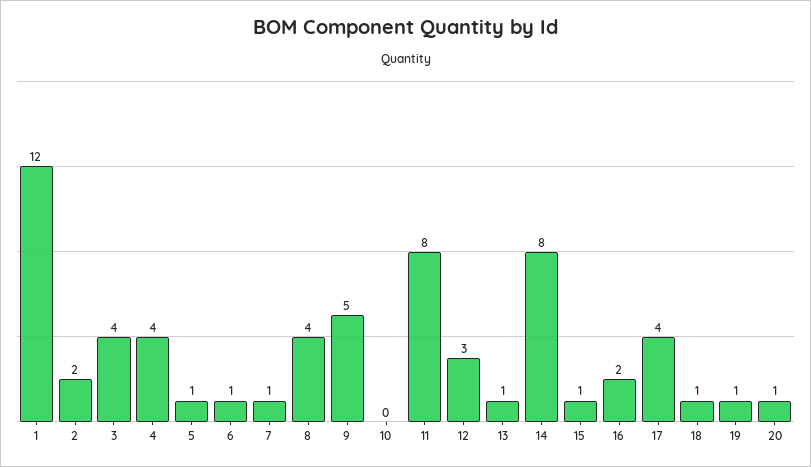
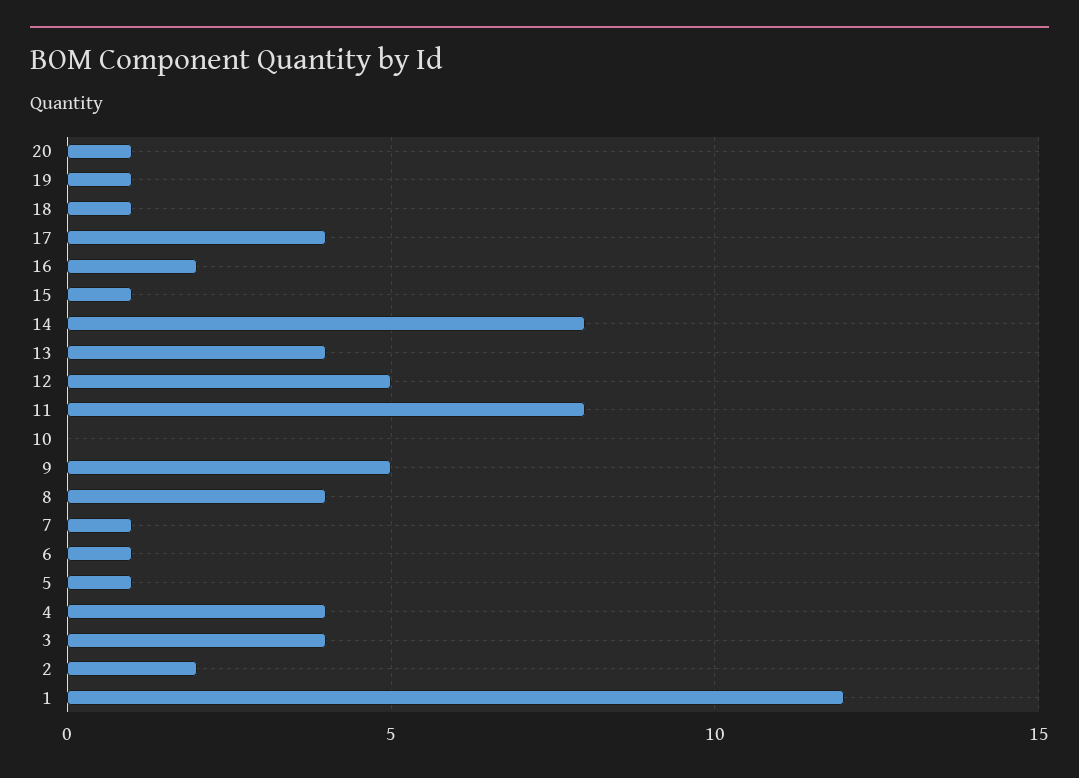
  {
    "1": 12,
    "2": 2,
    "3": 4,
    "4": 4,
    "5": 1,
    "6": 1,
    "7": 1,
    "8": 4,
    "9": 5,
    "10": 0,
    "11": 8,
-   "12": 3,
+   "12": 5,
-   "13": 1,
+   "13": 4,
    "14": 8,
    "15": 1,
    "16": 2,
    "17": 4,
    "18": 1,
    "19": 1,
    "20": 1
  }

